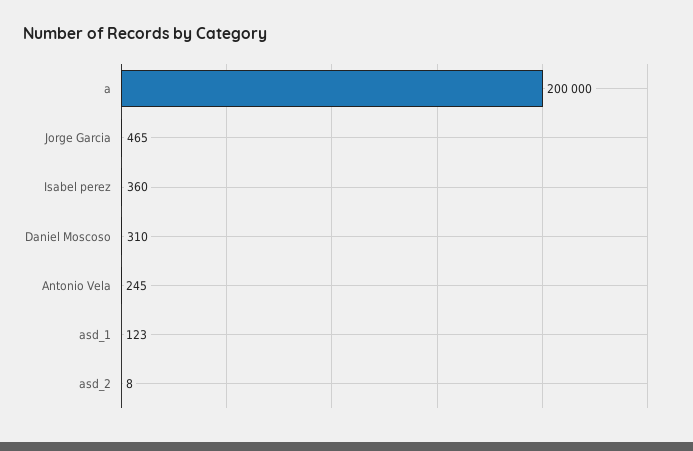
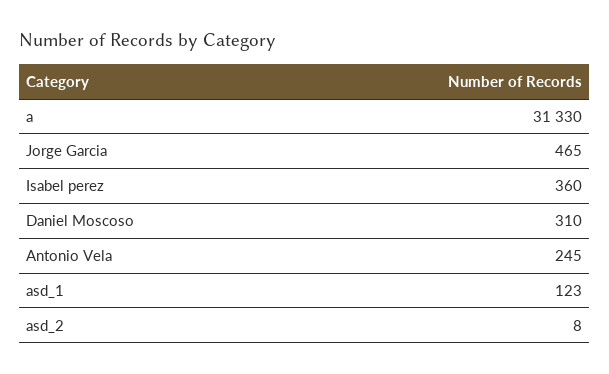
  {
-   "a": 200000,
+   "a": 31330,
    "Jorge Garcia": 465,
    "Isabel perez": 360,
    "Daniel Moscoso": 310,
    "Antonio Vela": 245,
    "asd_1": 123,
    "asd_2": 8
  }

